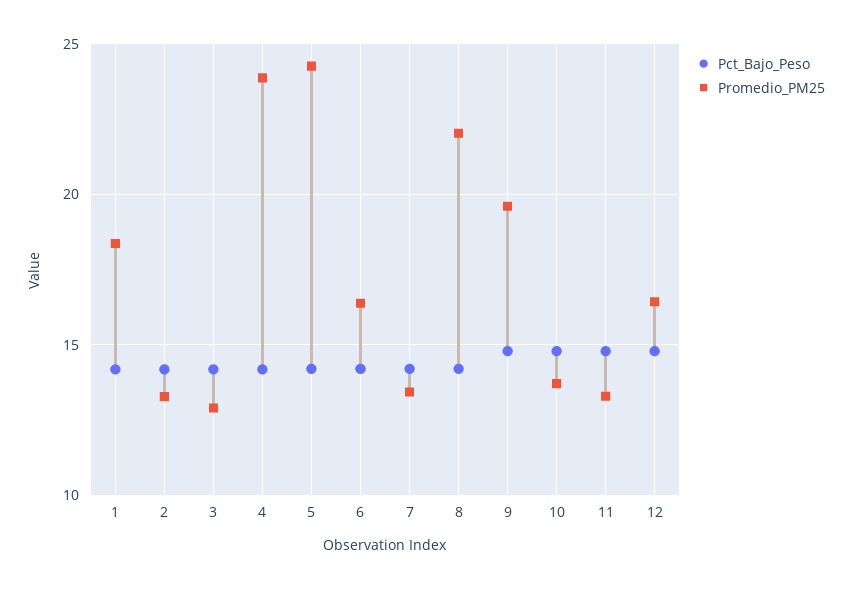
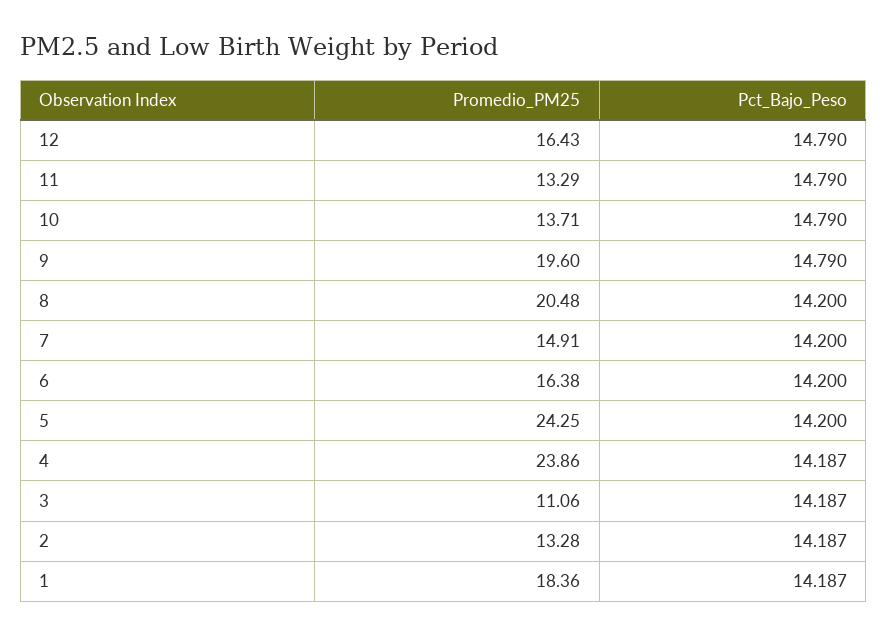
  {
    "Pct_Bajo_Peso": {
      "1": 14.187,
      "2": 14.187,
      "3": 14.187,
      "4": 14.187,
      "5": 14.2,
      "6": 14.2,
      "7": 14.2,
      "8": 14.2,
      "9": 14.79,
      "10": 14.79,
      "11": 14.79,
      "12": 14.79
    },
    "Promedio_PM25": {
      "1": 18.36,
      "2": 13.28,
-     "3": 13,
+     "3": 11.06,
      "4": 23.86,
      "5": 24.25,
      "6": 16.38,
-     "7": 13.5,
+     "7": 14.91,
-     "8": 22,
+     "8": 20.48,
      "9": 19.6,
      "10": 13.71,
      "11": 13.29,
      "12": 16.43
    }
  }

